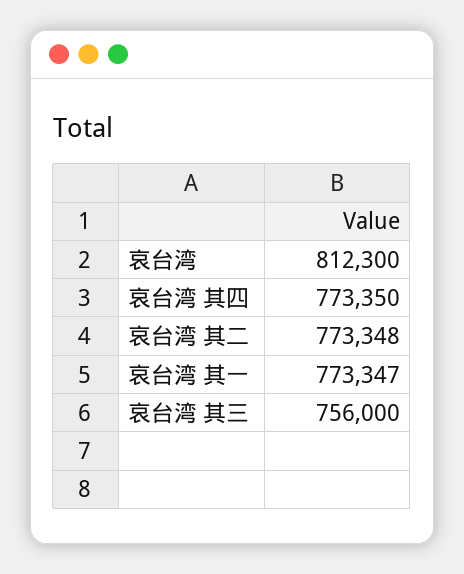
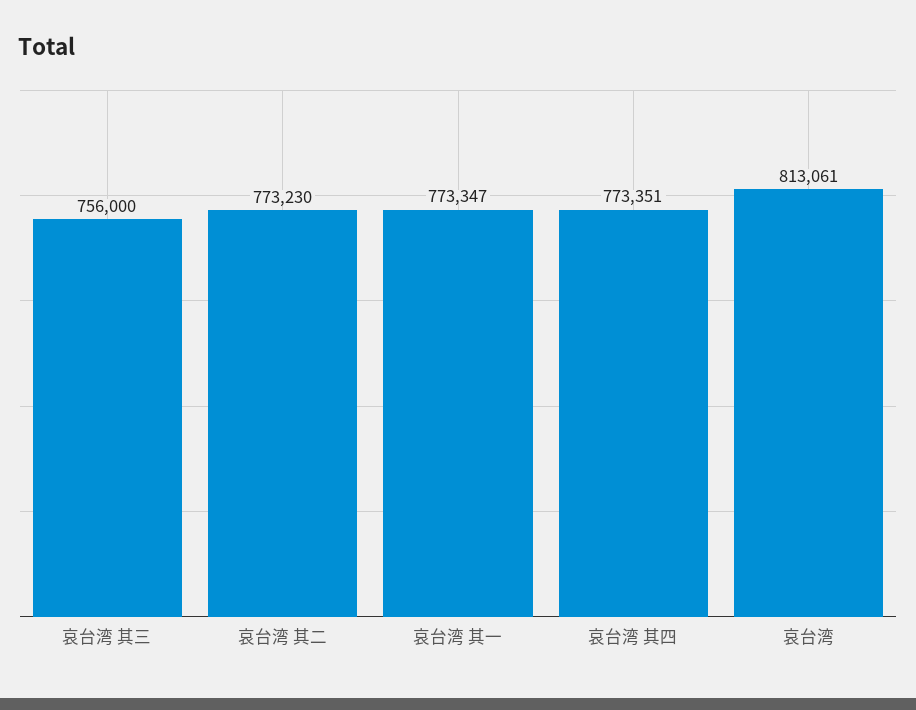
  {
-   "哀台湾": 812300,
+   "哀台湾": 813061,
-   "哀台湾 其四": 773350,
+   "哀台湾 其四": 773351,
-   "哀台湾 其二": 773348,
+   "哀台湾 其二": 773230,
    "哀台湾 其一": 773347,
    "哀台湾 其三": 756000
  }

